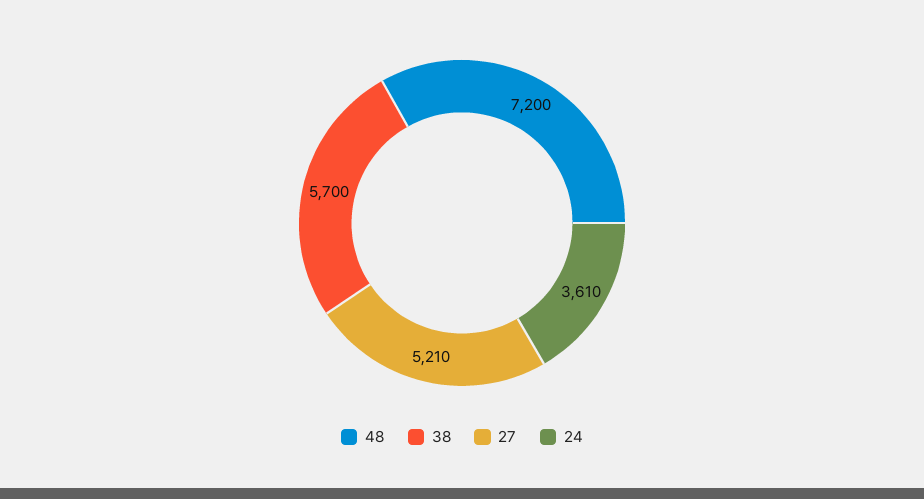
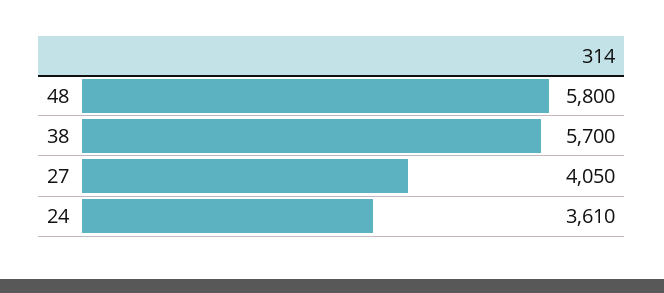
  {
-   "48": 7200,
+   "48": 5800,
    "38": 5700,
-   "27": 5210,
+   "27": 4050,
    "24": 3610
  }

